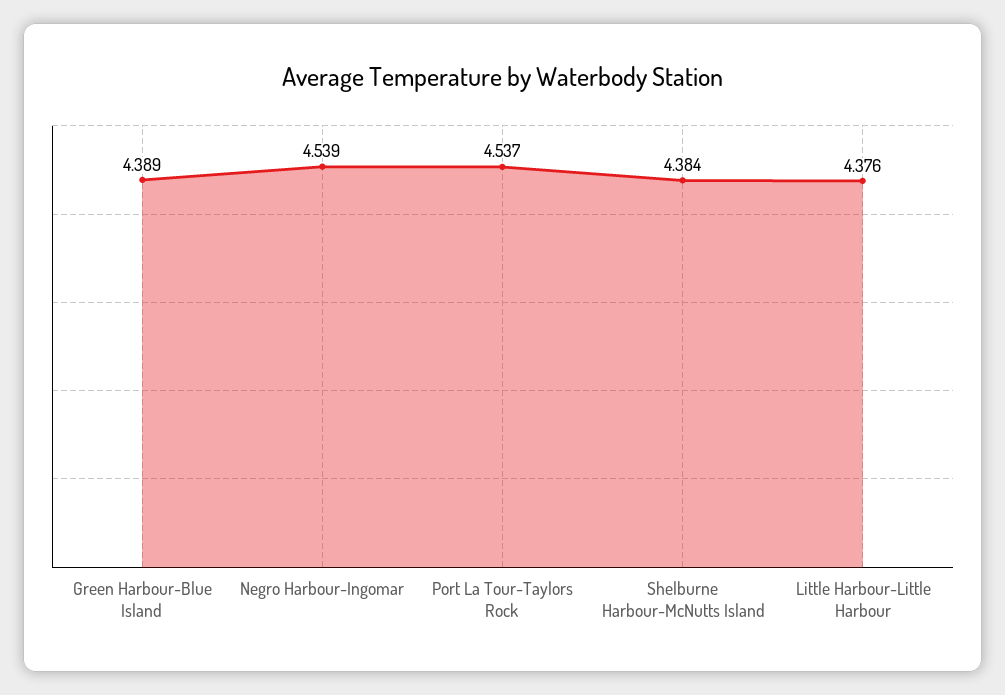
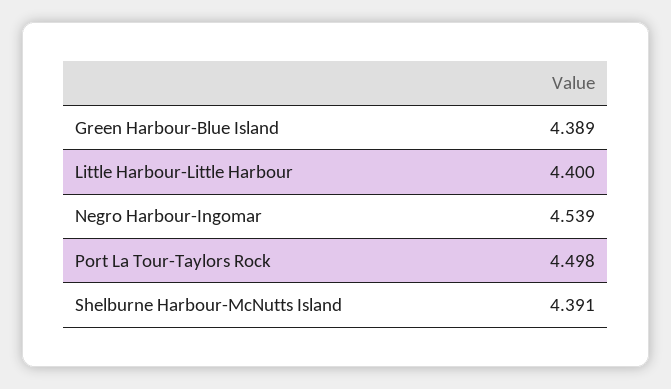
  {
    "Green Harbour-Blue Island": 4.389,
    "Negro Harbour-Ingomar": 4.539,
-   "Port La Tour-Taylors Rock": 4.537,
+   "Port La Tour-Taylors Rock": 4.498,
-   "Shelburne Harbour-McNutts Island": 4.384,
+   "Shelburne Harbour-McNutts Island": 4.391,
-   "Little Harbour-Little Harbour": 4.376
+   "Little Harbour-Little Harbour": 4.4
  }

